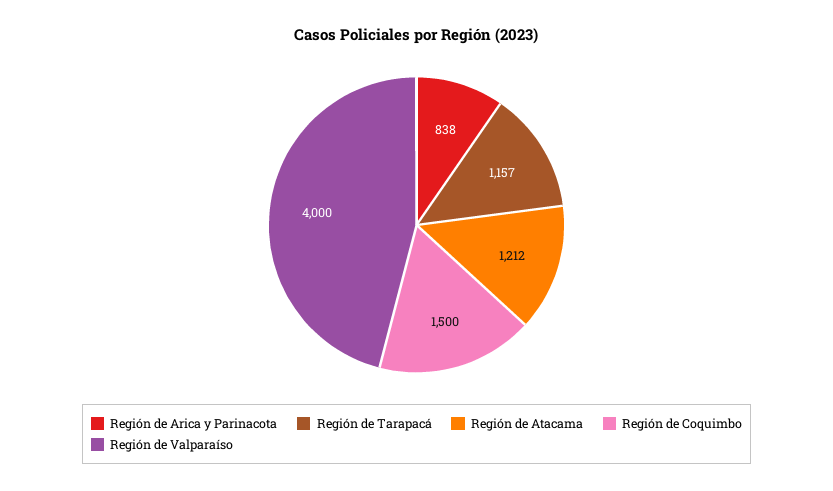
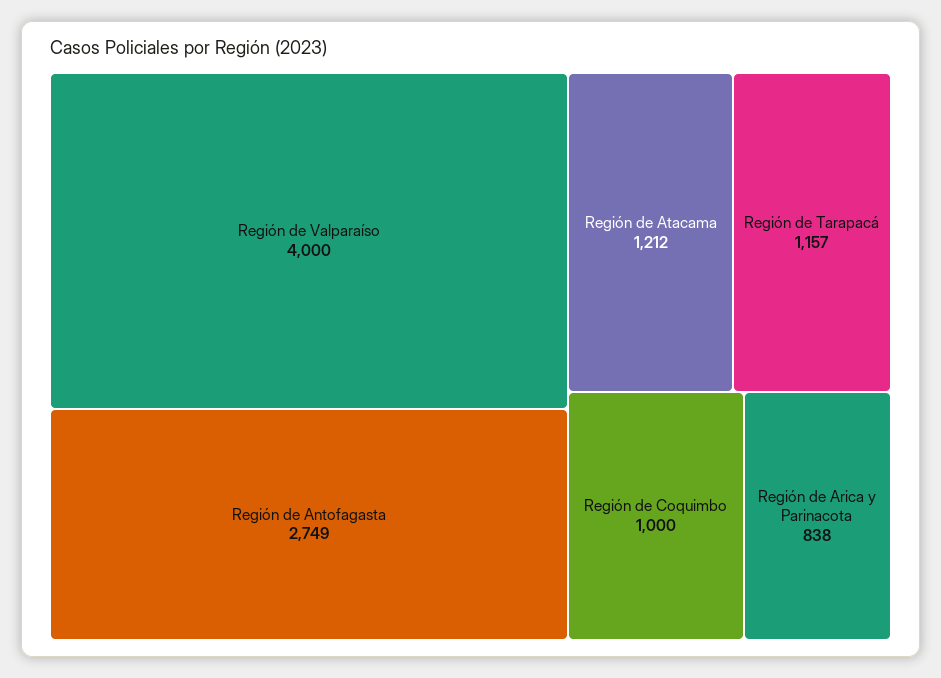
  {
    "Región de Arica y Parinacota": 838,
    "Región de Tarapacá": 1157,
    "Región de Atacama": 1212,
-   "Región de Coquimbo": 1500,
+   "Región de Coquimbo": 1000,
-   "Región de Valparaíso": 4000
+   "Región de Valparaíso": 4000,
+   "Región de Antofagasta": 2749
  }

